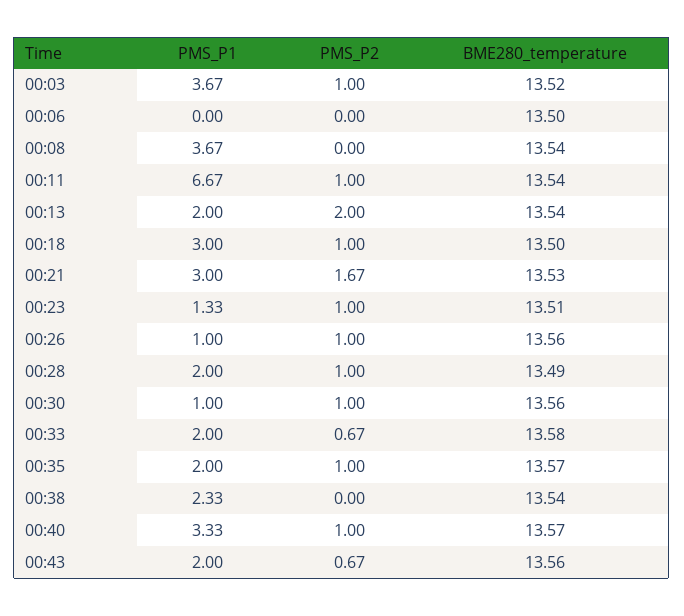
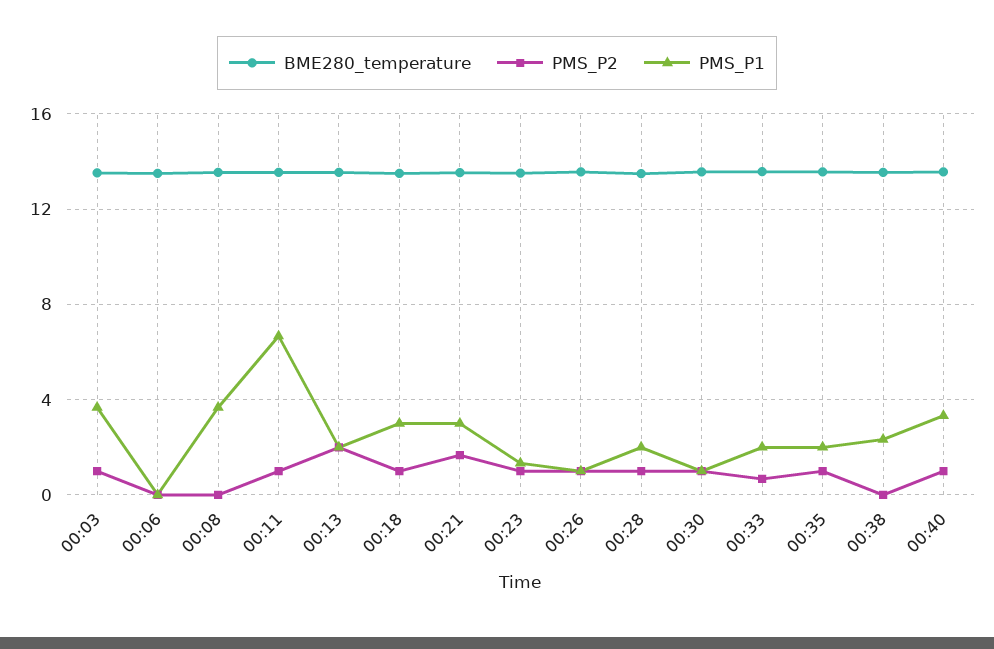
  {
    "PMS_P1": {
      "00:03": 3.67,
      "00:06": 0,
      "00:08": 3.67,
      "00:11": 6.67,
      "00:13": 2,
      "00:18": 3,
      "00:21": 3,
      "00:23": 1.33,
      "00:26": 1,
      "00:28": 2,
      "00:30": 1,
      "00:33": 2,
      "00:35": 2,
      "00:38": 2.33,
-     "00:40": 3.33,
+     "00:40": 3.33
-     "00:43": 2
    },
    "PMS_P2": {
      "00:03": 1,
      "00:06": 0,
      "00:08": 0,
      "00:11": 1,
      "00:13": 2,
      "00:18": 1,
      "00:21": 1.67,
      "00:23": 1,
      "00:26": 1,
      "00:28": 1,
      "00:30": 1,
      "00:33": 0.67,
      "00:35": 1,
      "00:38": 0,
-     "00:40": 1,
+     "00:40": 1
-     "00:43": 0.67
    },
    "BME280_temperature": {
      "00:03": 13.52,
      "00:06": 13.5,
      "00:08": 13.54,
      "00:11": 13.54,
      "00:13": 13.54,
      "00:18": 13.5,
      "00:21": 13.53,
      "00:23": 13.51,
      "00:26": 13.56,
      "00:28": 13.49,
      "00:30": 13.56,
      "00:33": 13.58,
      "00:35": 13.57,
      "00:38": 13.54,
-     "00:40": 13.57,
+     "00:40": 13.57
-     "00:43": 13.56
    }
  }

